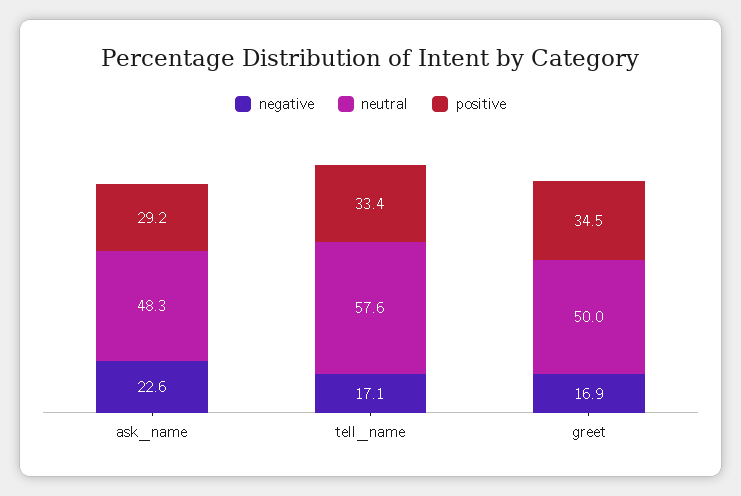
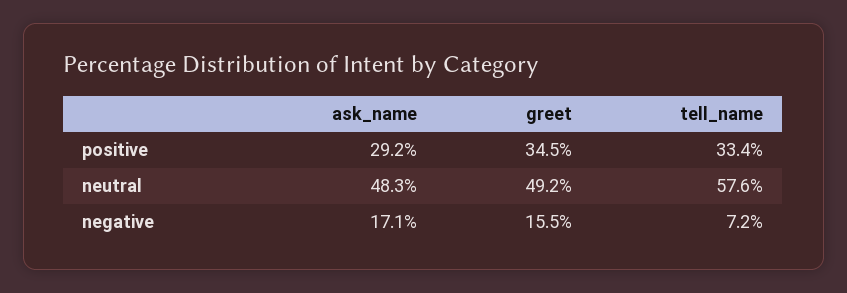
  {
    "negative": {
-     "ask_name": 22.6,
+     "ask_name": 17.1,
-     "tell_name": 17.1,
+     "tell_name": 7.2,
-     "greet": 16.9
+     "greet": 15.5
    },
    "neutral": {
      "ask_name": 48.3,
      "tell_name": 57.6,
-     "greet": 50
+     "greet": 49.2
    },
    "positive": {
      "ask_name": 29.2,
      "tell_name": 33.4,
      "greet": 34.5
    }
  }

